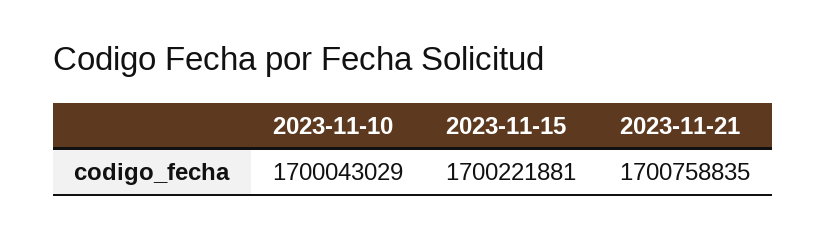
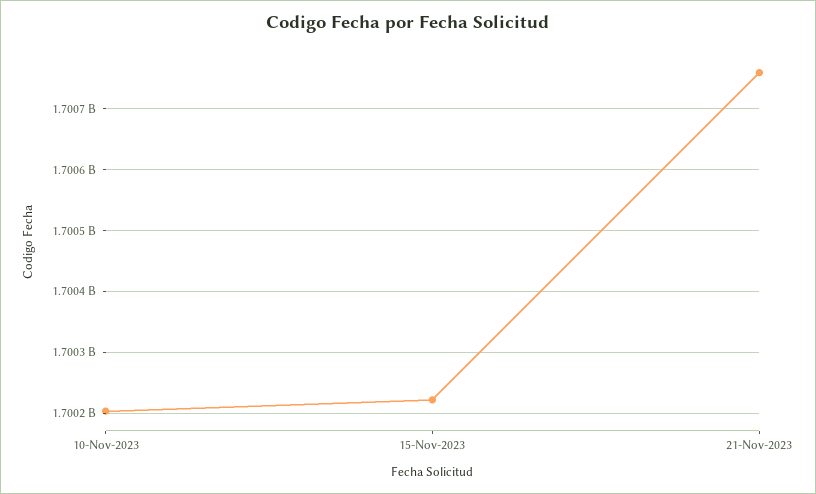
  {
-   "2023-11-10": 1700043029,
+   "2023-11-10": 1700200000,
    "2023-11-15": 1700221881,
    "2023-11-21": 1700758835
  }

